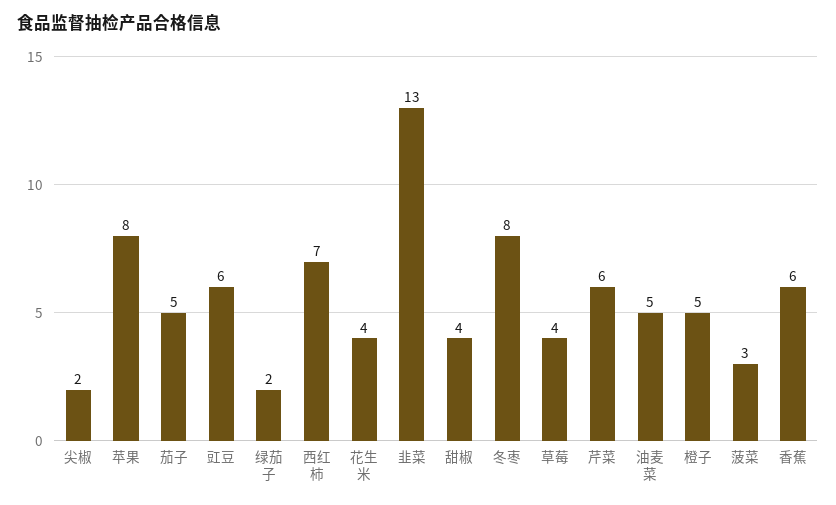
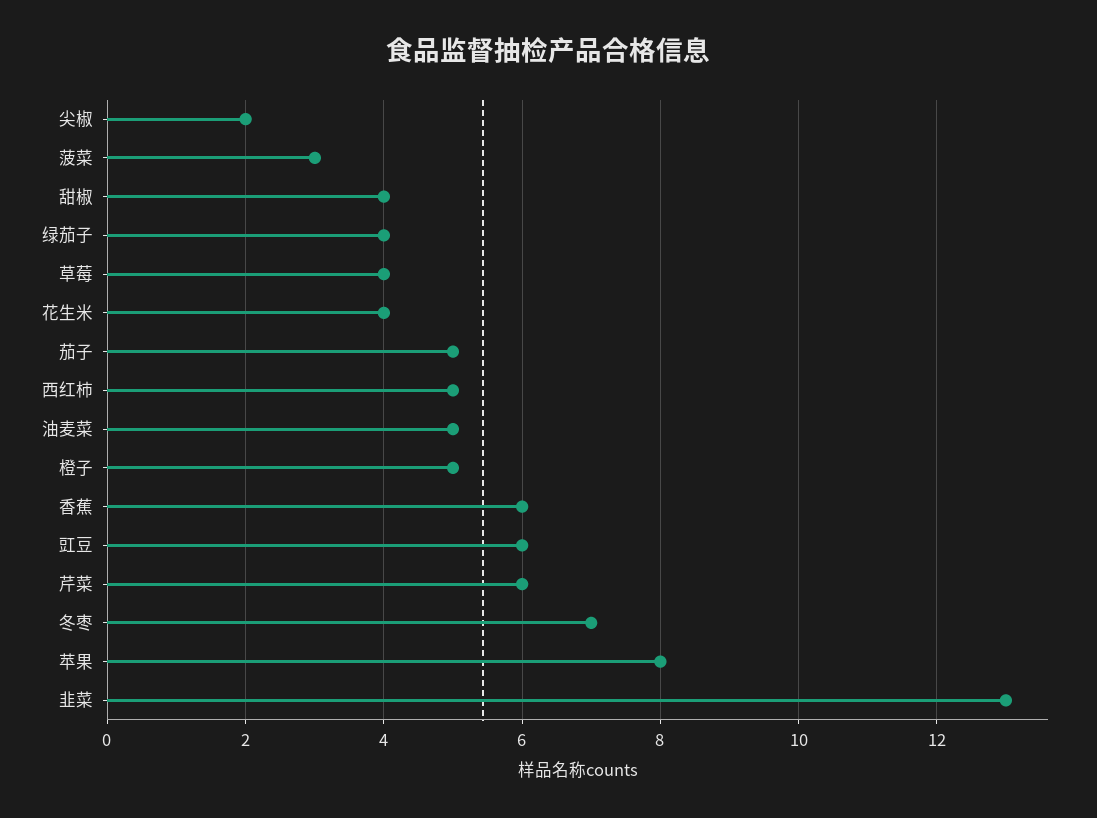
  {
    "尖椒": 2,
    "苹果": 8,
    "茄子": 5,
    "豇豆": 6,
-   "绿茄子": 2,
+   "绿茄子": 4,
-   "西红柿": 7,
+   "西红柿": 5,
    "花生米": 4,
    "韭菜": 13,
    "甜椒": 4,
-   "冬枣": 8,
+   "冬枣": 7,
    "草莓": 4,
    "芹菜": 6,
    "油麦菜": 5,
    "橙子": 5,
    "菠菜": 3,
    "香蕉": 6
  }

